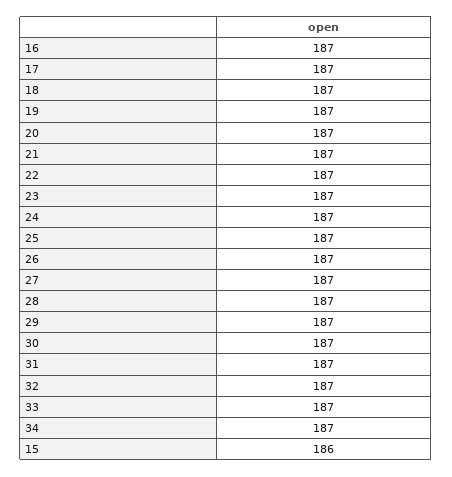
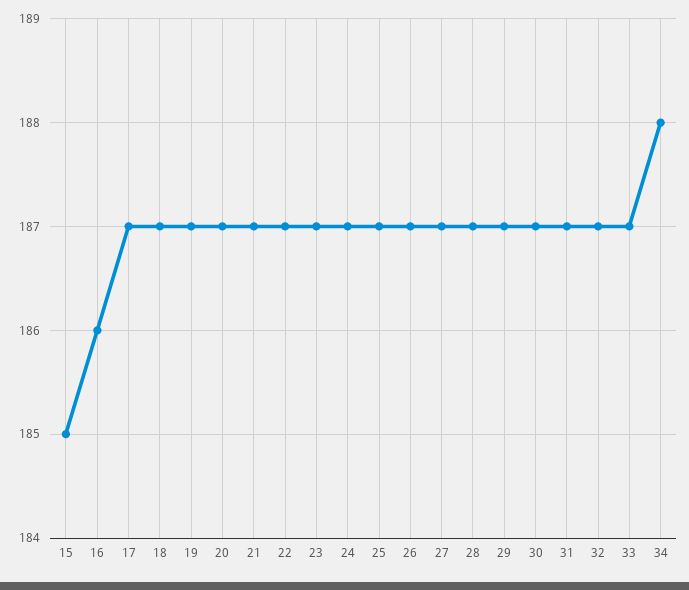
  {
-   "16": 187,
+   "16": 186,
    "17": 187,
    "18": 187,
    "19": 187,
    "20": 187,
    "21": 187,
    "22": 187,
    "23": 187,
    "24": 187,
    "25": 187,
    "26": 187,
    "27": 187,
    "28": 187,
    "29": 187,
    "30": 187,
    "31": 187,
    "32": 187,
    "33": 187,
-   "34": 187,
+   "34": 188,
-   "15": 186
+   "15": 185
  }

